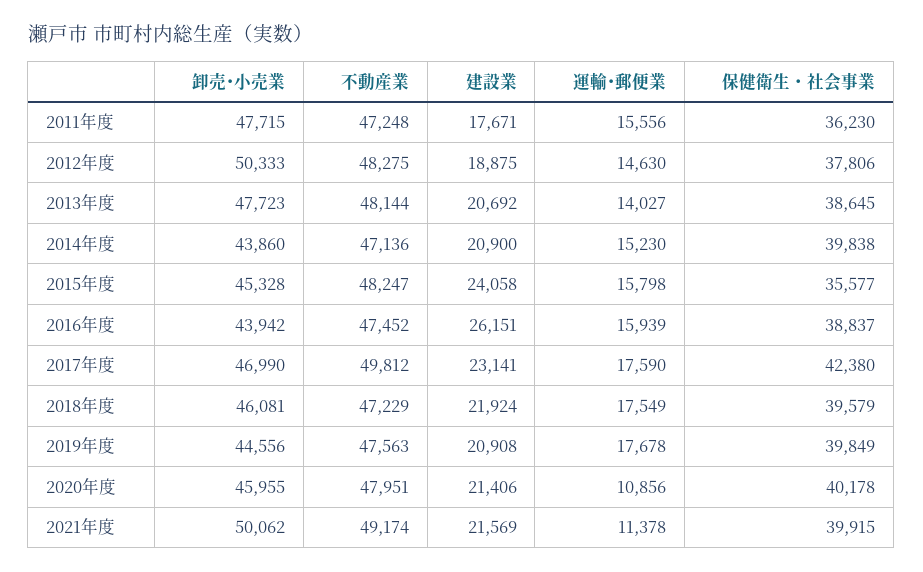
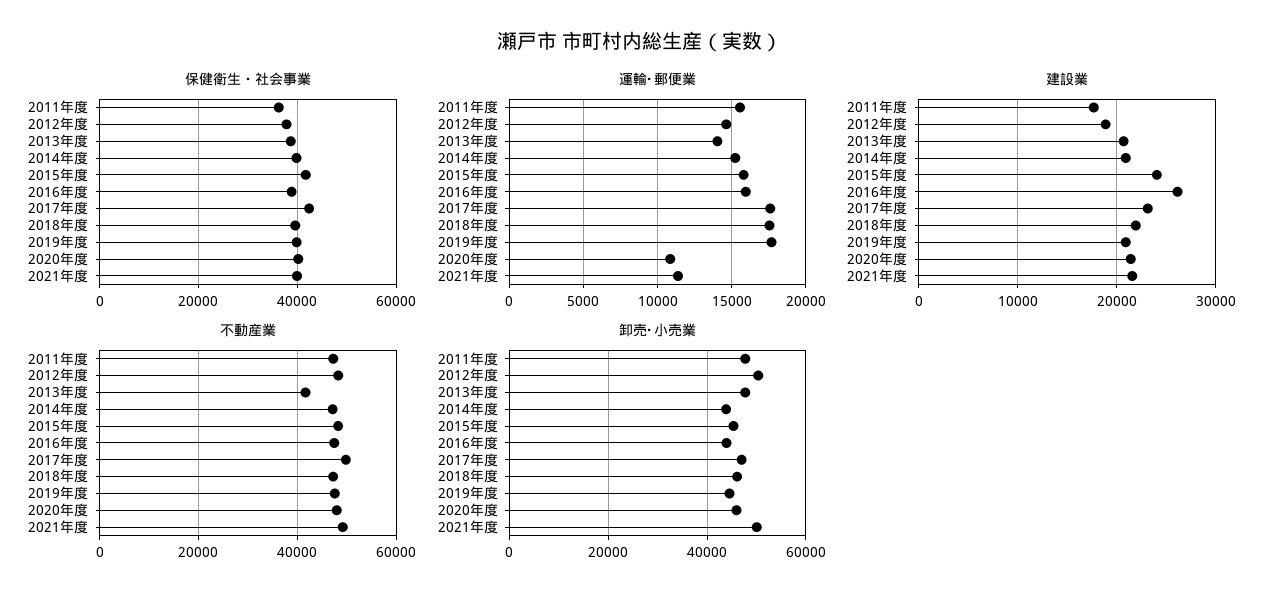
  {
    "卸売･小売業": {
      "2011年度": 47715,
      "2012年度": 50333,
      "2013年度": 47723,
      "2014年度": 43860,
      "2015年度": 45328,
      "2016年度": 43942,
      "2017年度": 46990,
      "2018年度": 46081,
      "2019年度": 44556,
      "2020年度": 45955,
      "2021年度": 50062
    },
    "不動産業": {
      "2011年度": 47248,
      "2012年度": 48275,
-     "2013年度": 48144,
+     "2013年度": 42000,
      "2014年度": 47136,
      "2015年度": 48247,
      "2016年度": 47452,
      "2017年度": 49812,
      "2018年度": 47229,
      "2019年度": 47563,
      "2020年度": 47951,
      "2021年度": 49174
    },
    "建設業": {
      "2011年度": 17671,
      "2012年度": 18875,
      "2013年度": 20692,
      "2014年度": 20900,
      "2015年度": 24058,
      "2016年度": 26151,
      "2017年度": 23141,
      "2018年度": 21924,
      "2019年度": 20908,
      "2020年度": 21406,
      "2021年度": 21569
    },
    "運輸･郵便業": {
      "2011年度": 15556,
      "2012年度": 14630,
      "2013年度": 14027,
      "2014年度": 15230,
      "2015年度": 15798,
      "2016年度": 15939,
      "2017年度": 17590,
      "2018年度": 17549,
      "2019年度": 17678,
      "2020年度": 10856,
      "2021年度": 11378
    },
    "保健衛生・社会事業": {
      "2011年度": 36230,
      "2012年度": 37806,
      "2013年度": 38645,
      "2014年度": 39838,
-     "2015年度": 35577,
+     "2015年度": 42000,
      "2016年度": 38837,
      "2017年度": 42380,
      "2018年度": 39579,
      "2019年度": 39849,
      "2020年度": 40178,
      "2021年度": 39915
    }
  }

